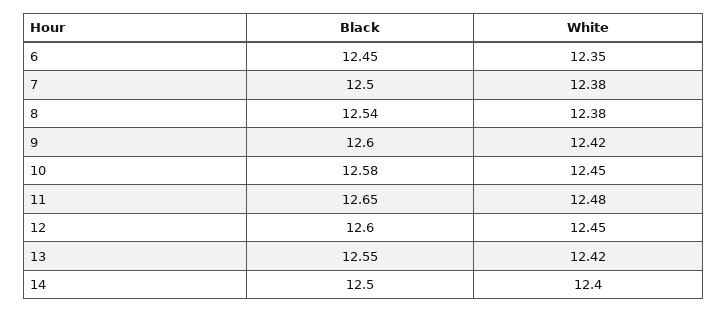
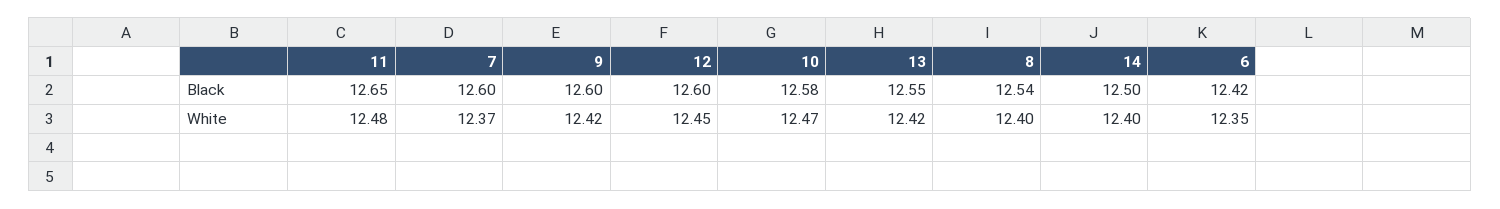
  {
    "Black": {
-     "6": 12.45,
+     "6": 12.42,
-     "7": 12.5,
+     "7": 12.6,
      "8": 12.54,
      "9": 12.6,
      "10": 12.58,
      "11": 12.65,
      "12": 12.6,
      "13": 12.55,
      "14": 12.5
    },
    "White": {
      "6": 12.35,
-     "7": 12.38,
+     "7": 12.37,
-     "8": 12.38,
+     "8": 12.4,
      "9": 12.42,
-     "10": 12.45,
+     "10": 12.47,
      "11": 12.48,
      "12": 12.45,
      "13": 12.42,
      "14": 12.4
    }
  }

